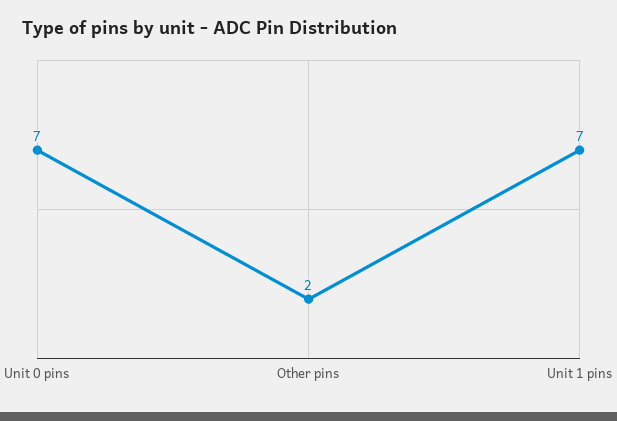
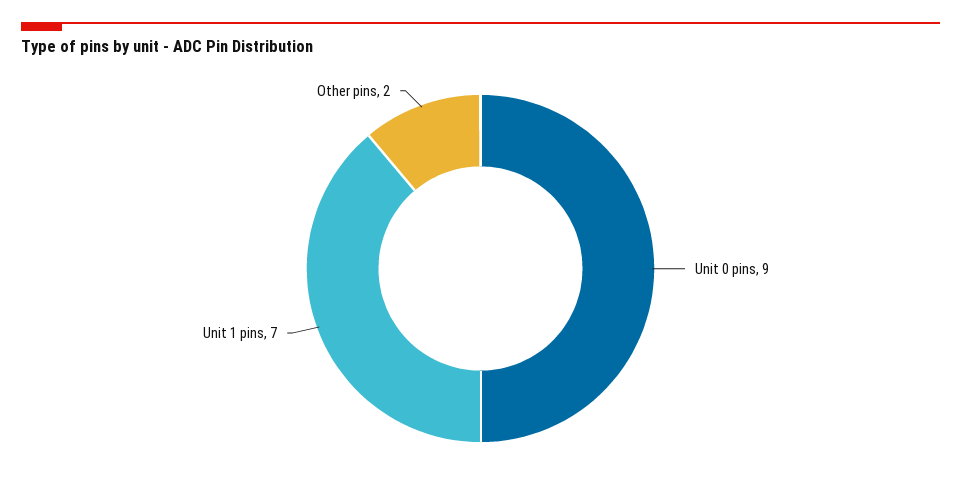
  {
-   "Unit 0 pins": 7,
+   "Unit 0 pins": 9,
    "Other pins": 2,
    "Unit 1 pins": 7
  }

